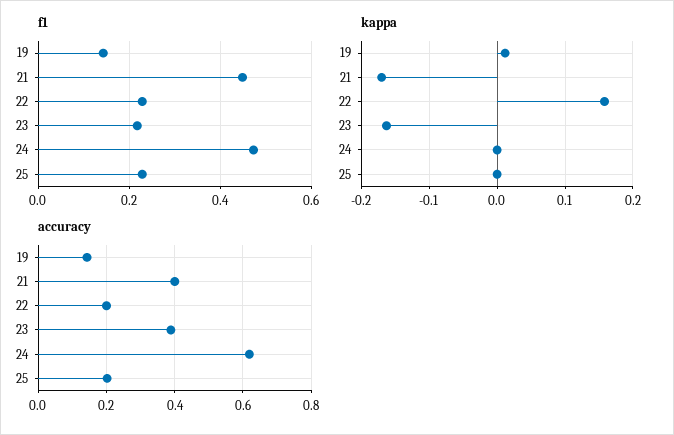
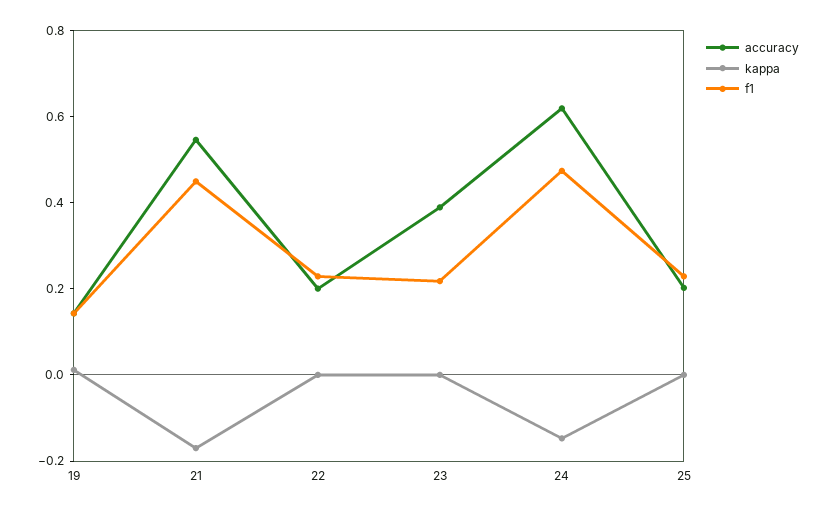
  {
    "f1": {
      "19": 0.14,
      "21": 0.44,
      "22": 0.22,
      "23": 0.22,
      "24": 0.48,
      "25": 0.22
    },
    "kappa": {
      "19": 0.01,
      "21": -0.17,
-     "22": 0.16,
+     "22": 0,
-     "23": -0.16,
+     "23": 0,
-     "24": 0,
+     "24": -0.15,
      "25": 0
    },
    "accuracy": {
      "19": 0.14,
-     "21": 0.4,
+     "21": 0.55,
      "22": 0.2,
      "23": 0.38,
      "24": 0.62,
      "25": 0.2
    }
  }

